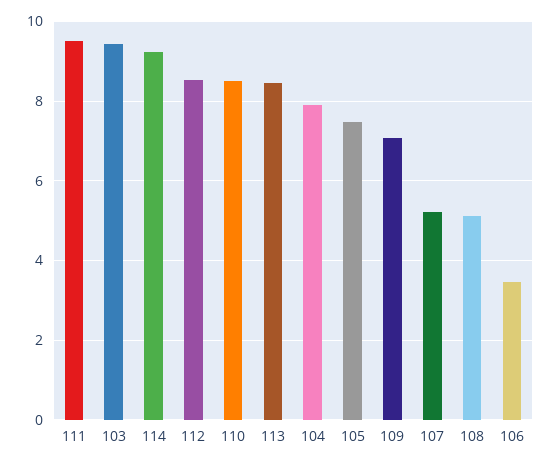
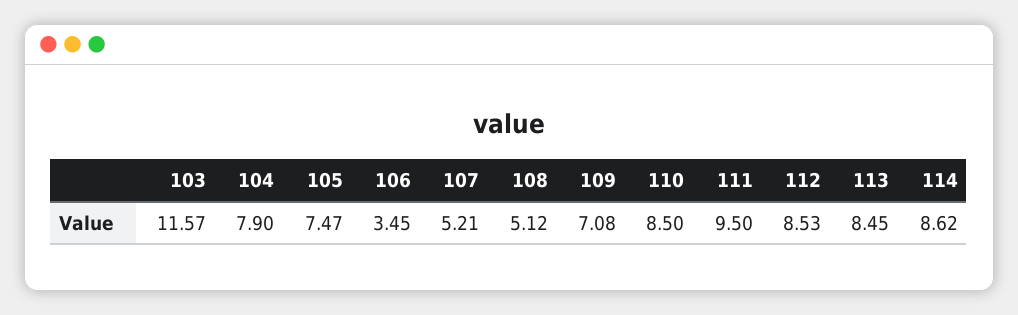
  {
    "111": 9.5,
-   "103": 9.4,
+   "103": 11.57,
-   "114": 9.2,
+   "114": 8.62,
    "112": 8.53,
    "110": 8.5,
    "113": 8.45,
    "104": 7.9,
    "105": 7.47,
    "109": 7.08,
    "107": 5.21,
    "108": 5.12,
    "106": 3.45
  }

